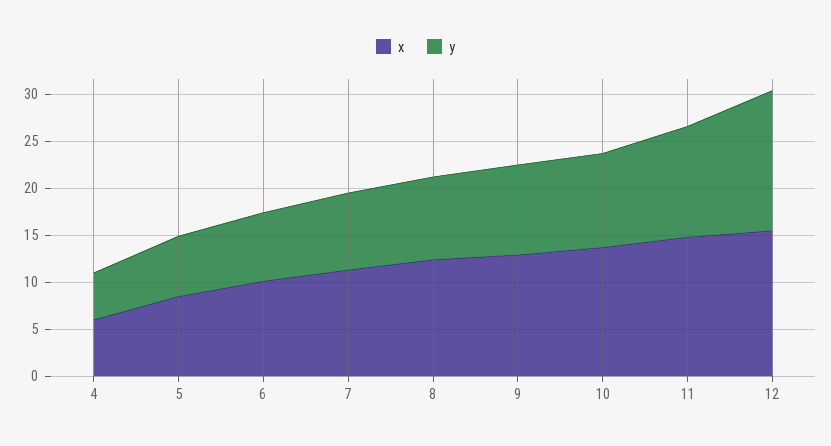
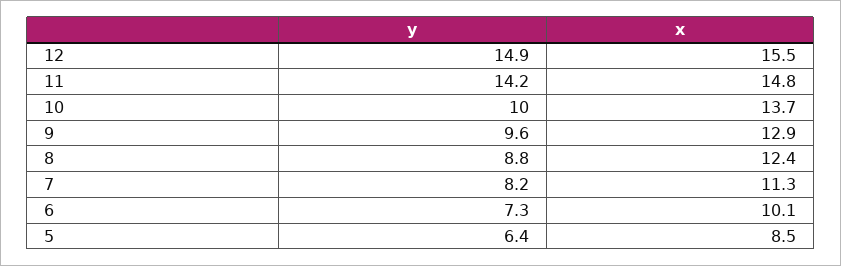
  {
    "x": {
-     "4": 6,
      "5": 8.5,
      "6": 10.1,
      "7": 11.3,
      "8": 12.4,
      "9": 12.9,
      "10": 13.7,
      "11": 14.8,
      "12": 15.5
    },
    "y": {
-     "4": 5,
      "5": 6.4,
      "6": 7.3,
      "7": 8.2,
      "8": 8.8,
      "9": 9.6,
      "10": 10,
-     "11": 12,
+     "11": 14.2,
      "12": 14.9
    }
  }

